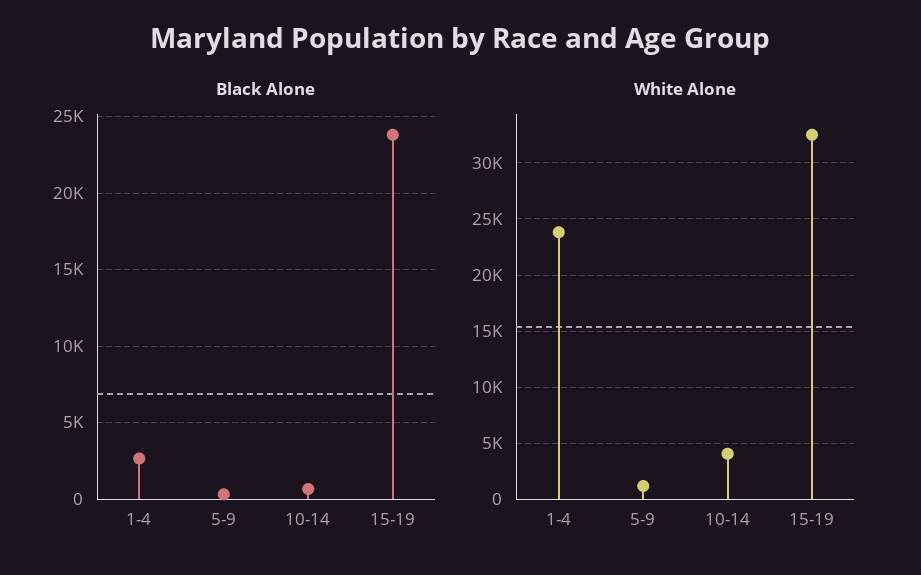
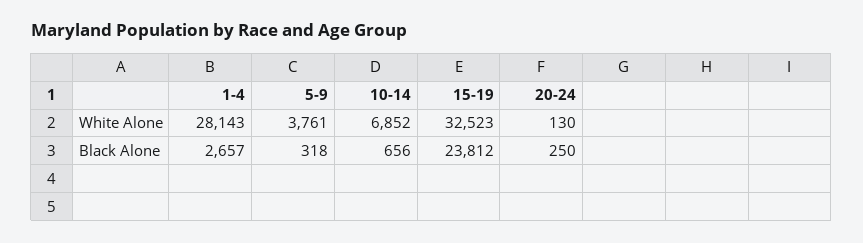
  {
    "Black Alone": {
      "1-4": 2657,
      "5-9": 318,
      "10-14": 656,
-     "15-19": 23812
+     "15-19": 23812,
+     "20-24": 250
    },
    "White Alone": {
-     "1-4": 24000,
+     "1-4": 28143,
-     "5-9": 1000,
+     "5-9": 3761,
-     "10-14": 4000,
+     "10-14": 6852,
-     "15-19": 32523
+     "15-19": 32523,
+     "20-24": 130
    }
  }

